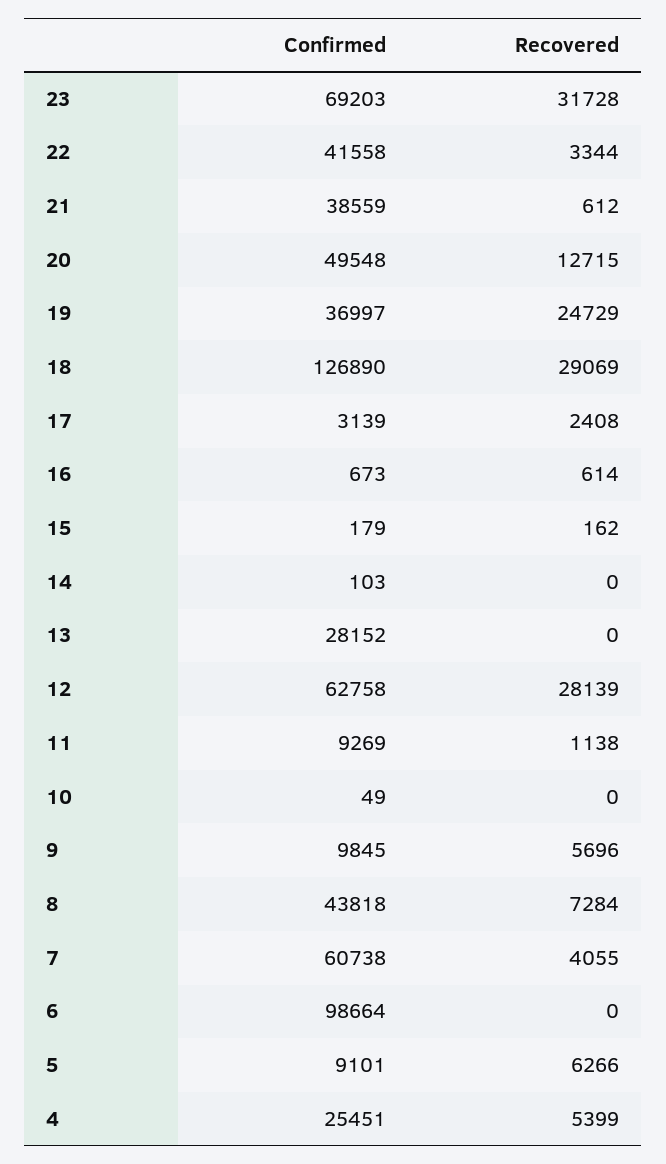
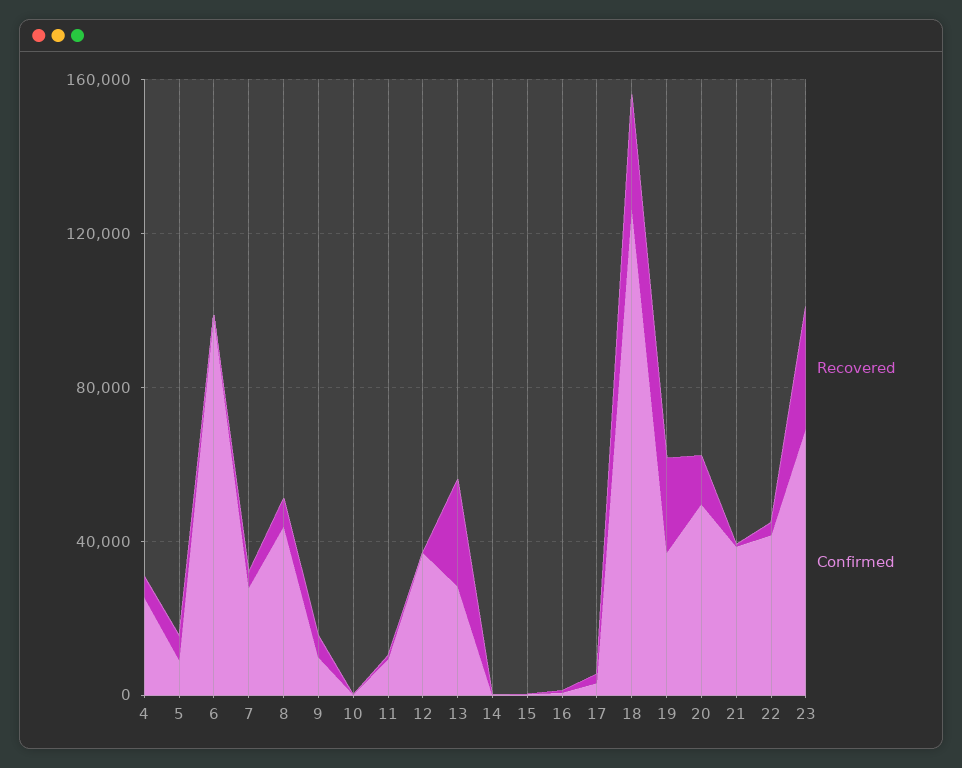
  {
    "Confirmed": {
      "23": 69203,
      "22": 41558,
      "21": 38559,
      "20": 49548,
      "19": 36997,
      "18": 126890,
      "17": 3139,
      "16": 673,
      "15": 179,
      "14": 103,
      "13": 28152,
-     "12": 62758,
+     "12": 40000,
      "11": 9269,
      "10": 49,
      "9": 9845,
      "8": 43818,
-     "7": 60738,
+     "7": 30000,
      "6": 98664,
      "5": 9101,
      "4": 25451
    },
    "Recovered": {
      "23": 31728,
      "22": 3344,
      "21": 612,
      "20": 12715,
      "19": 24729,
      "18": 29069,
      "17": 2408,
      "16": 614,
      "15": 162,
      "14": 0,
-     "13": 0,
+     "13": 30000,
-     "12": 28139,
+     "12": 0,
      "11": 1138,
      "10": 0,
      "9": 5696,
      "8": 7284,
      "7": 4055,
      "6": 0,
      "5": 6266,
      "4": 5399
    }
  }

